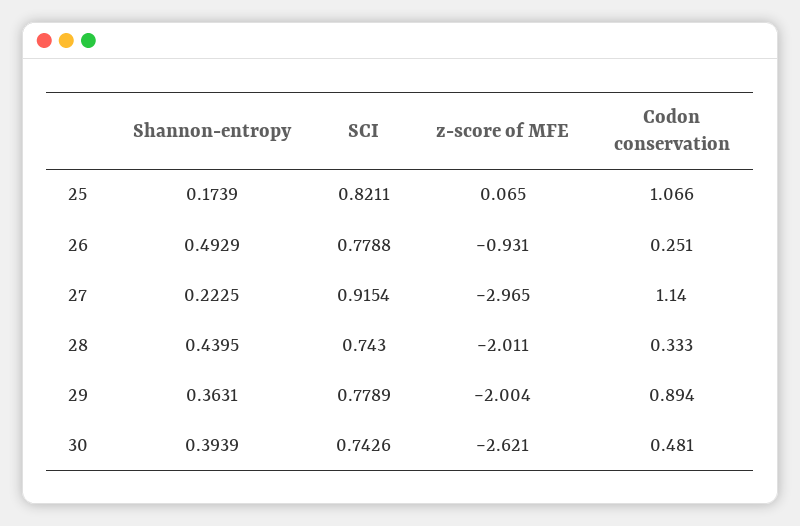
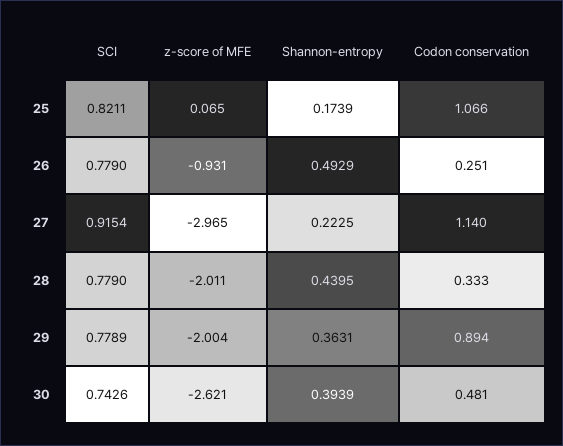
  {
    "Shannon-entropy": {
      "25": 0.1739,
      "26": 0.4929,
      "27": 0.2225,
      "28": 0.4395,
      "29": 0.3631,
      "30": 0.3939
    },
    "SCI": {
      "25": 0.8211,
-     "26": 0.7788,
+     "26": 0.779,
      "27": 0.9154,
-     "28": 0.743,
+     "28": 0.779,
      "29": 0.7789,
      "30": 0.7426
    },
    "z-score of MFE": {
      "25": 0.065,
      "26": -0.931,
      "27": -2.965,
      "28": -2.011,
      "29": -2.004,
      "30": -2.621
    },
    "Codon conservation": {
      "25": 1.066,
      "26": 0.251,
      "27": 1.14,
      "28": 0.333,
      "29": 0.894,
      "30": 0.481
    }
  }

